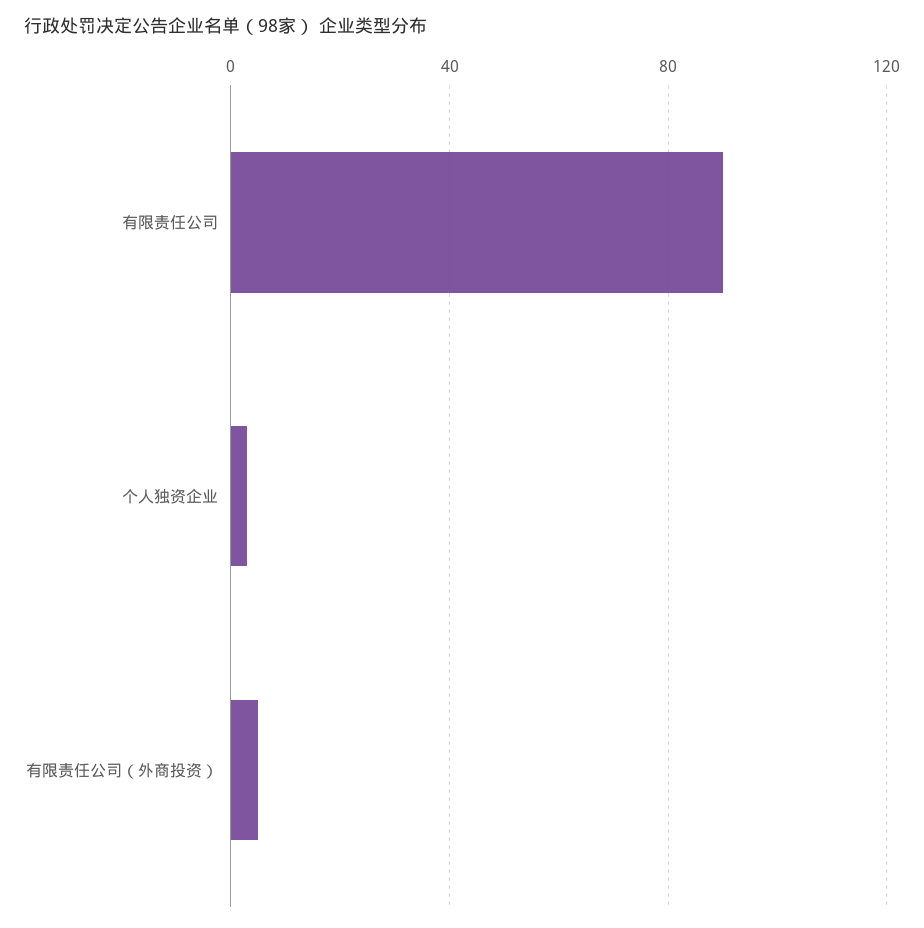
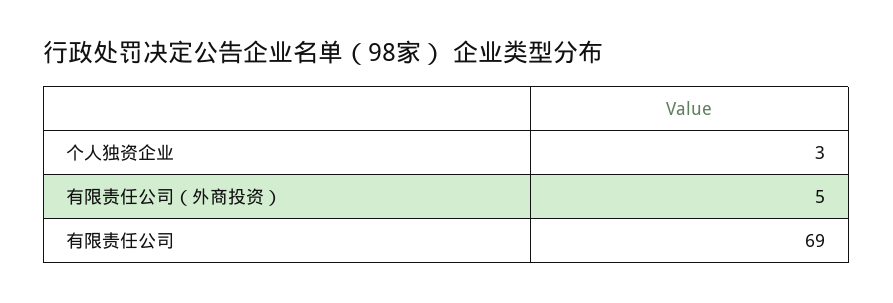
  {
-   "有限责任公司": 90,
+   "有限责任公司": 69,
    "个人独资企业": 3,
    "有限责任公司（外商投资）": 5
  }

